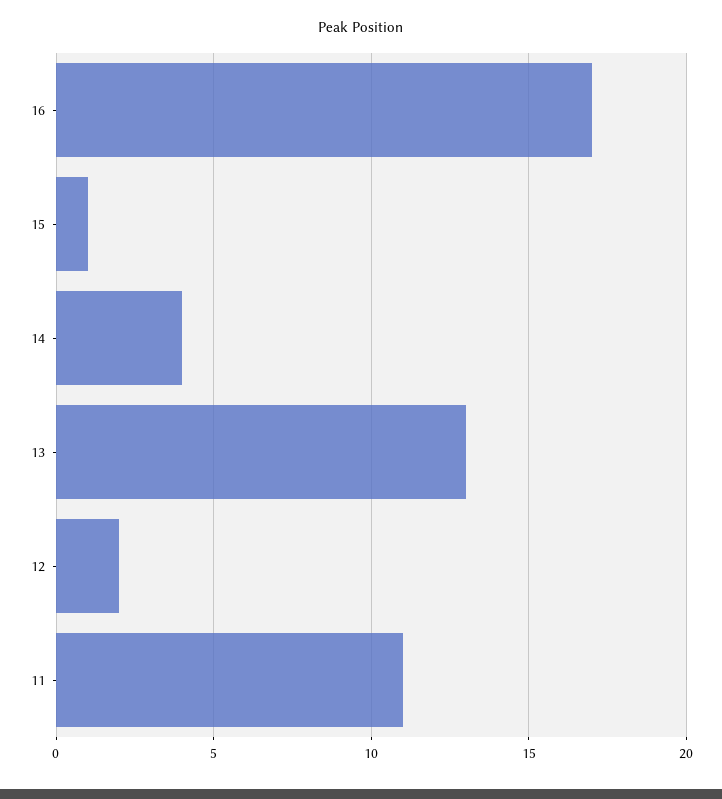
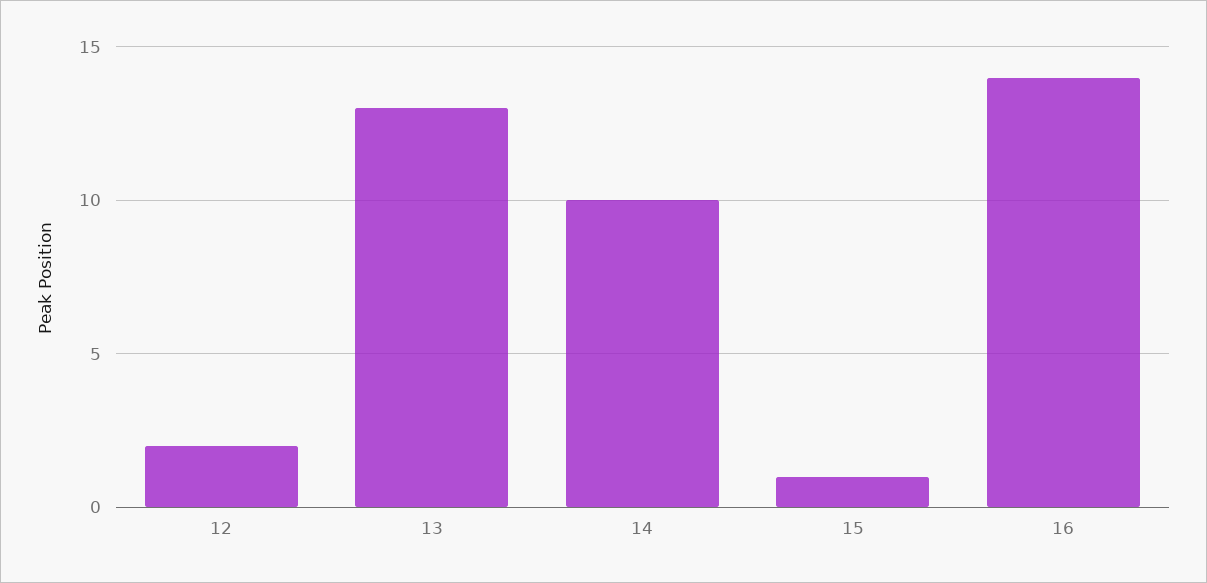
  {
-   "16": 17,
+   "16": 14,
    "15": 1,
-   "14": 4,
+   "14": 10,
    "13": 13,
-   "12": 2,
+   "12": 2
-   "11": 11
  }

